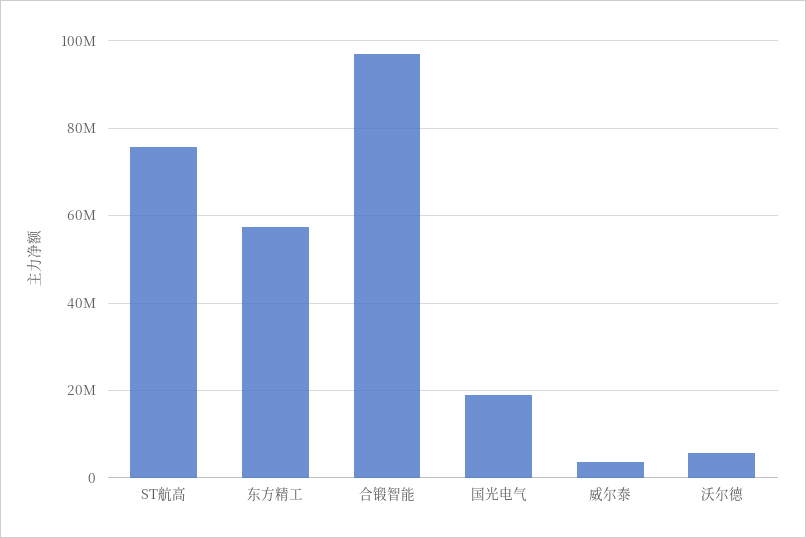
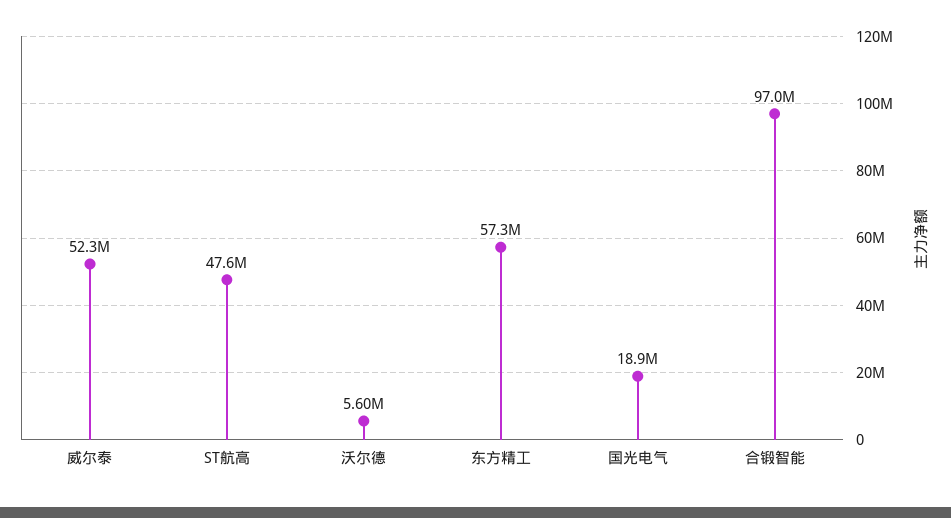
  {
-   "ST航高": 76000000,
+   "ST航高": 47600000,
    "东方精工": 57300000,
    "合锻智能": 97000000,
    "国光电气": 18900000,
-   "威尔泰": 4000000,
+   "威尔泰": 52300000,
    "沃尔德": 5600000
  }

